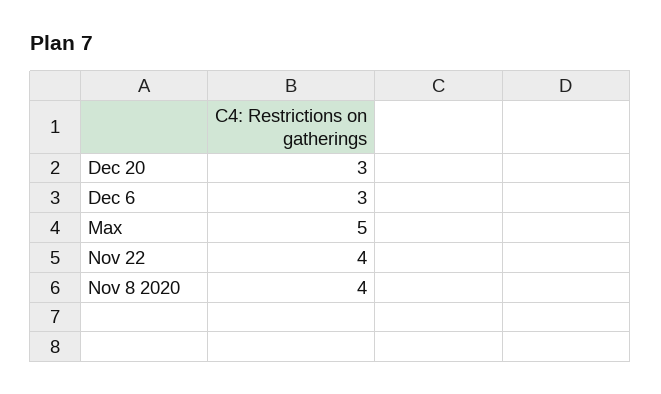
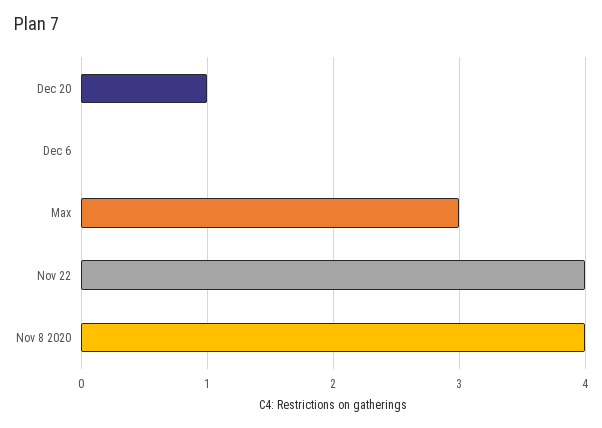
  {
-   "Dec 20": 3,
+   "Dec 20": 1,
-   "Dec 6": 3,
+   "Dec 6": 0,
-   "Max": 5,
+   "Max": 3,
    "Nov 22": 4,
    "Nov 8 2020": 4
  }

